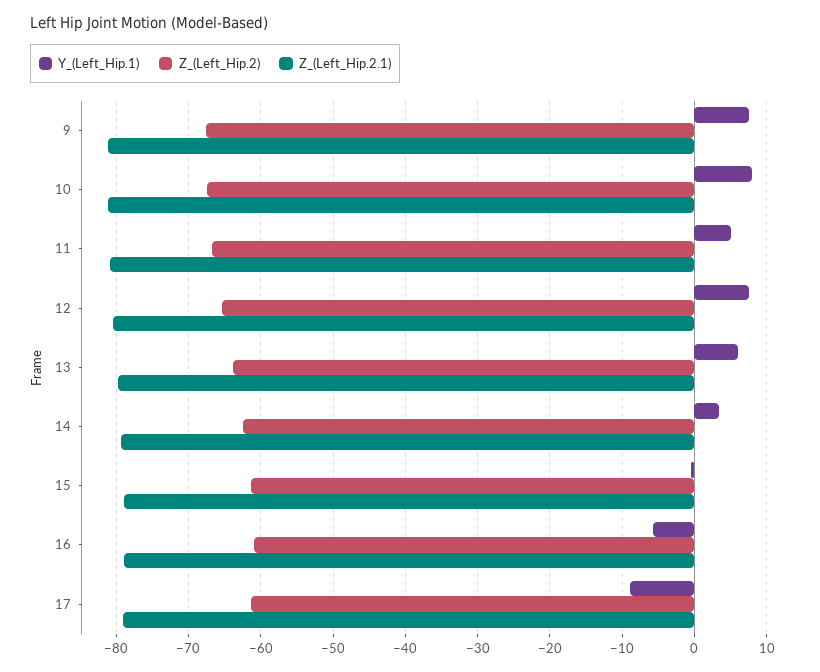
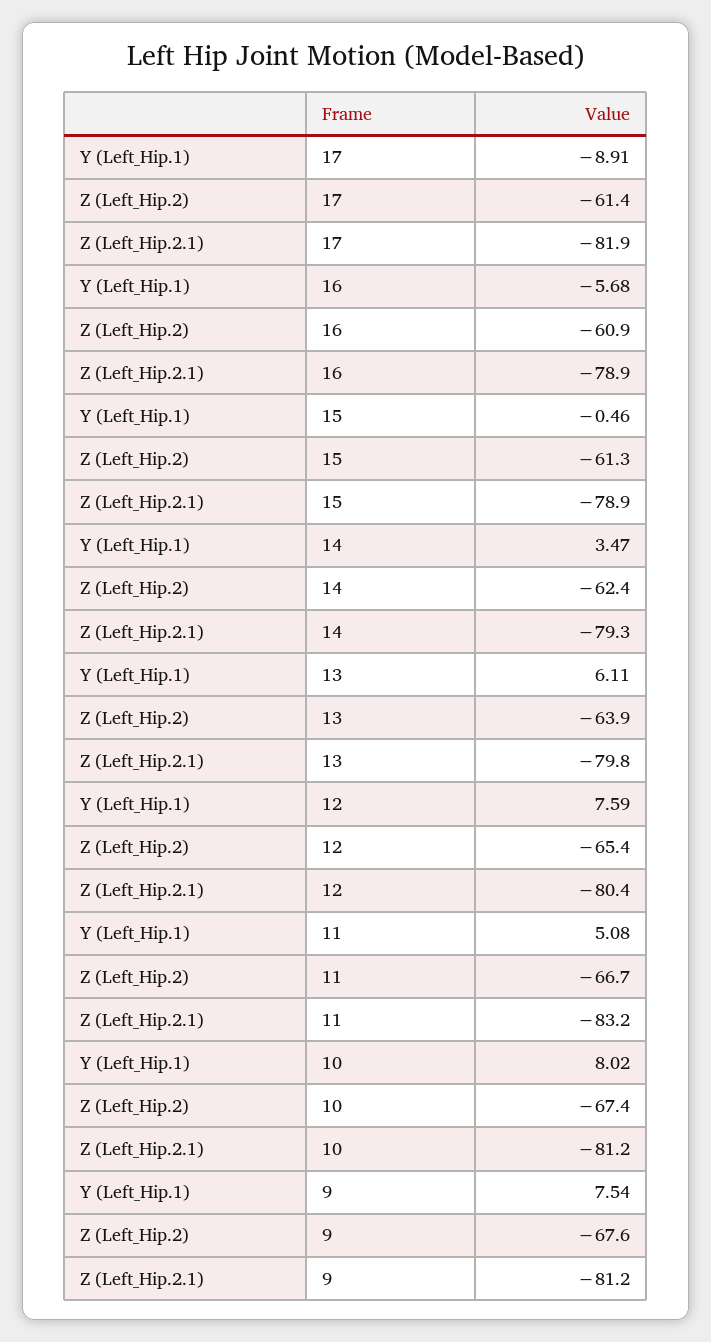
  {
    "Y_(Left_Hip.1)": {
      "9": 7.54,
      "10": 8.02,
      "11": 5.08,
      "12": 7.59,
      "13": 6.11,
      "14": 3.47,
      "15": -0.46,
      "16": -5.68,
      "17": -8.91
    },
    "Z_(Left_Hip.2)": {
      "9": -67.6,
      "10": -67.4,
      "11": -66.7,
      "12": -65.4,
      "13": -63.9,
      "14": -62.4,
      "15": -61.3,
      "16": -60.9,
      "17": -61.4
    },
    "Z_(Left_Hip.2.1)": {
      "9": -81.2,
      "10": -81.2,
-     "11": -81,
+     "11": -83.2,
      "12": -80.4,
      "13": -79.8,
      "14": -79.3,
      "15": -78.9,
      "16": -78.9,
-     "17": -79
+     "17": -81.9
    }
  }

